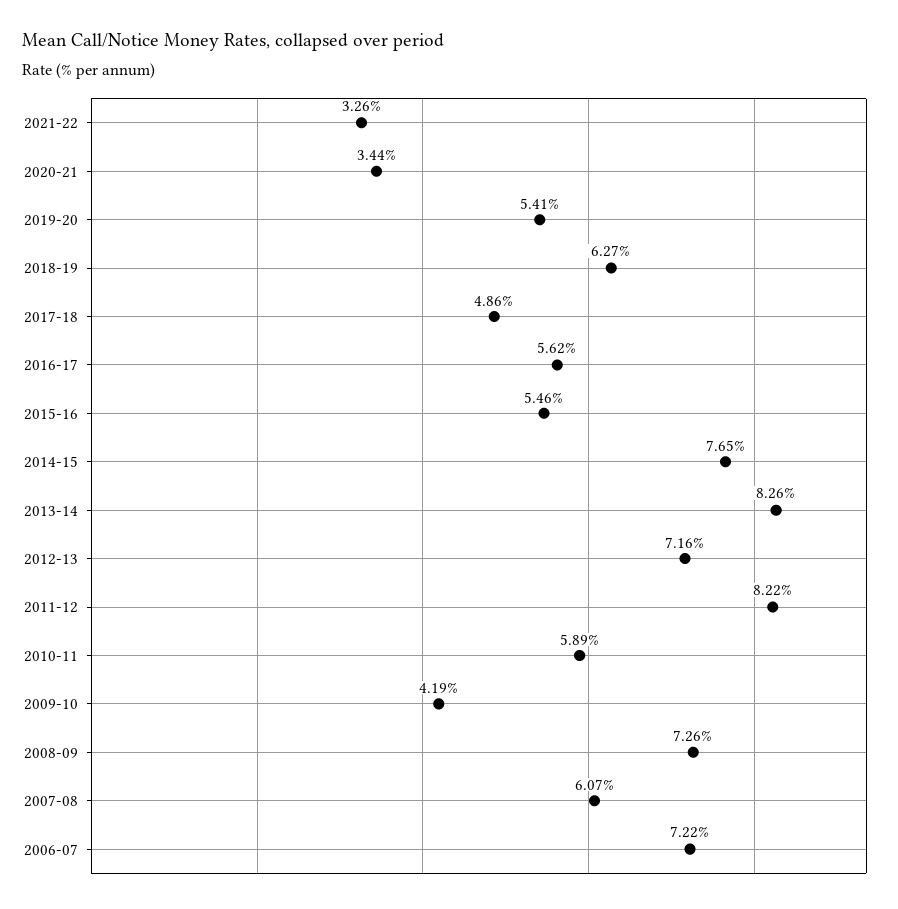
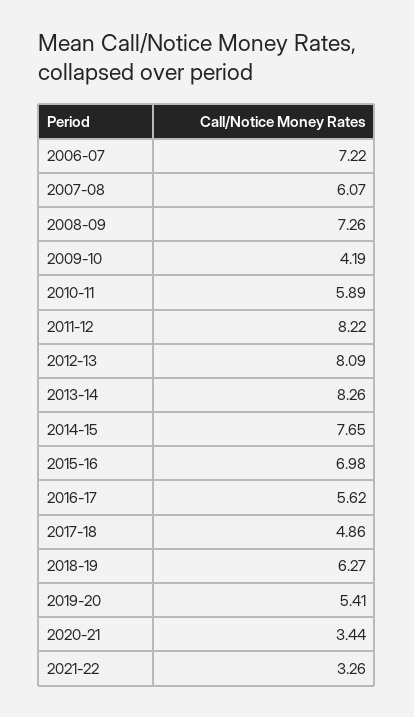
  {
    "2021-22": 3.26,
    "2020-21": 3.44,
    "2019-20": 5.41,
    "2018-19": 6.27,
    "2017-18": 4.86,
    "2016-17": 5.62,
-   "2015-16": 5.46,
+   "2015-16": 6.98,
    "2014-15": 7.65,
    "2013-14": 8.26,
-   "2012-13": 7.16,
+   "2012-13": 8.09,
    "2011-12": 8.22,
    "2010-11": 5.89,
    "2009-10": 4.19,
    "2008-09": 7.26,
    "2007-08": 6.07,
    "2006-07": 7.22
  }

